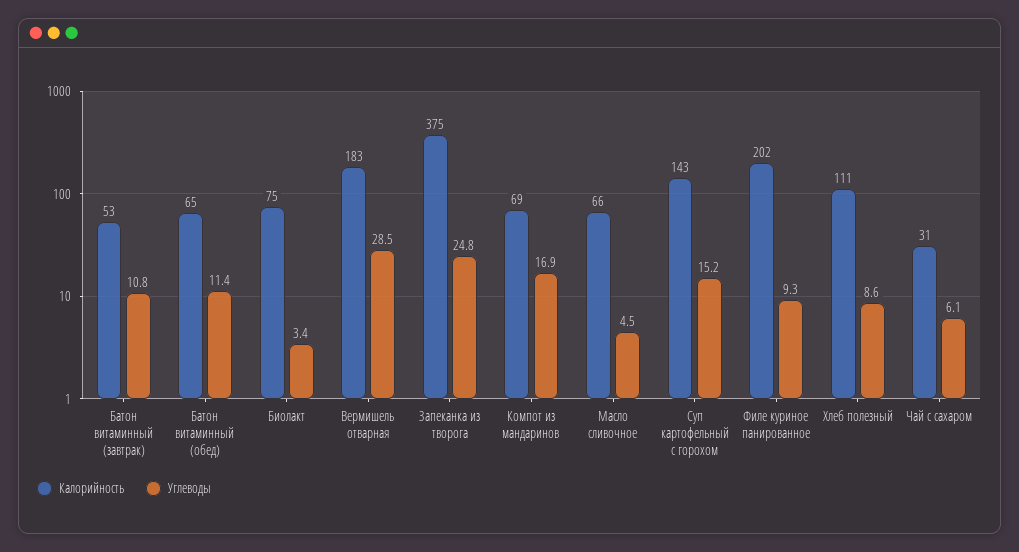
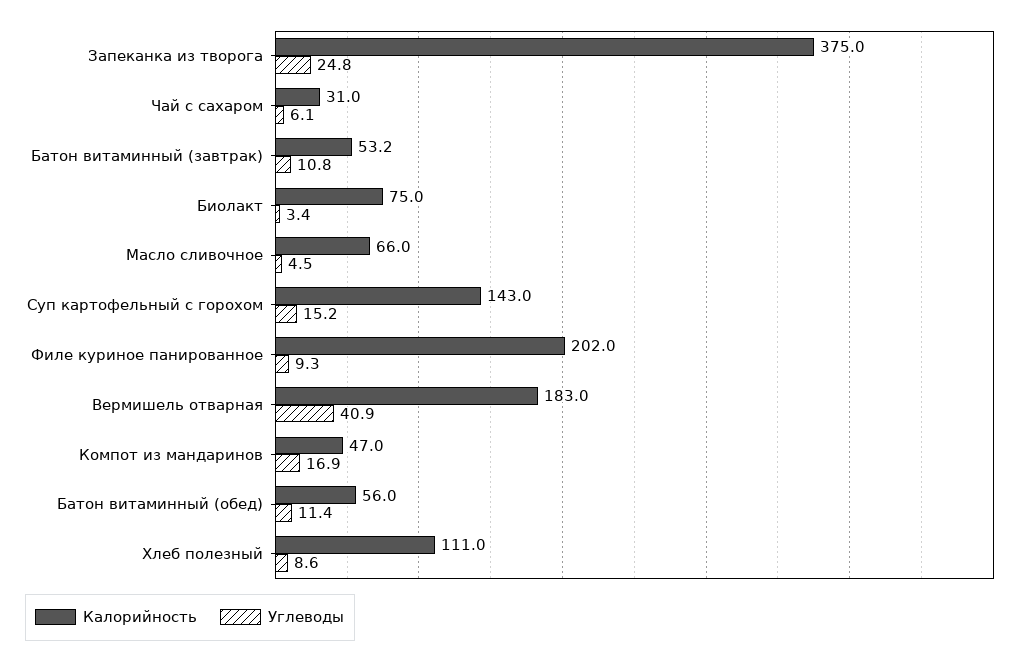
  {
    "Калорийность": {
      "Батон витаминный (завтрак)": 53.2,
-     "Батон витаминный (обед)": 65,
+     "Батон витаминный (обед)": 56,
      "Биолакт": 75,
      "Вермишель отварная": 183,
      "Запеканка из творога": 375,
-     "Компот из мандаринов": 69,
+     "Компот из мандаринов": 47,
      "Масло сливочное": 66,
      "Суп картофельный с горохом": 143,
      "Филе куриное панированное": 202,
      "Хлеб полезный": 111,
      "Чай с сахаром": 31
    },
    "Углеводы": {
      "Батон витаминный (завтрак)": 10.8,
      "Батон витаминный (обед)": 11.4,
      "Биолакт": 3.4,
-     "Вермишель отварная": 28.5,
+     "Вермишель отварная": 40.9,
      "Запеканка из творога": 24.8,
      "Компот из мандаринов": 16.9,
      "Масло сливочное": 4.5,
      "Суп картофельный с горохом": 15.2,
      "Филе куриное панированное": 9.3,
      "Хлеб полезный": 8.6,
      "Чай с сахаром": 6.1
    }
  }

